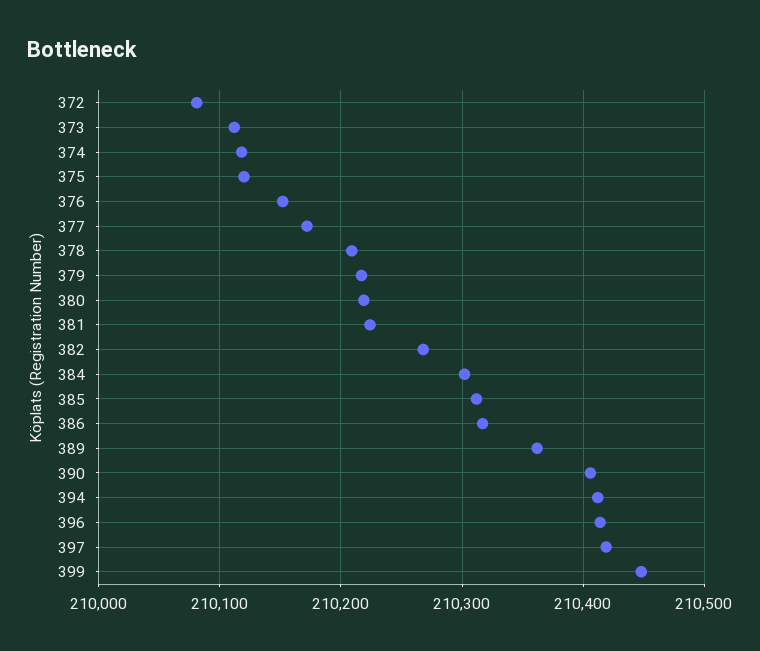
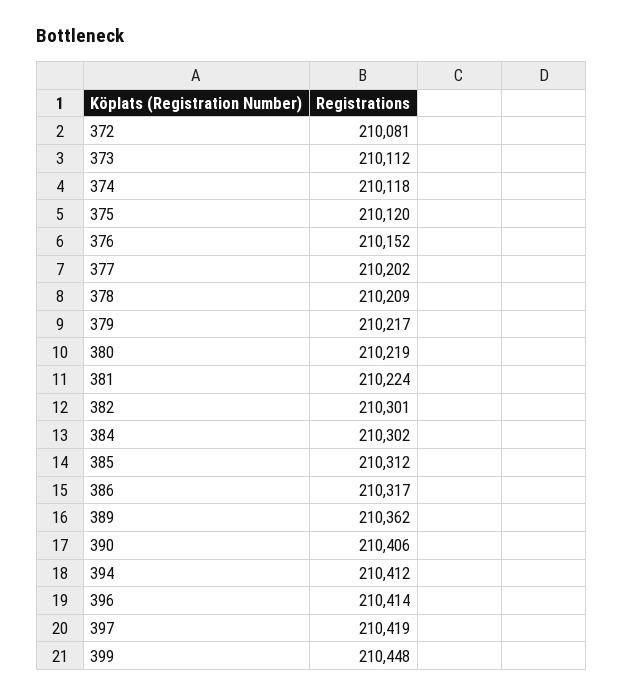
  {
    "372": 210081,
    "373": 210112,
    "374": 210118,
    "375": 210120,
    "376": 210152,
-   "377": 210170,
+   "377": 210202,
    "378": 210209,
    "379": 210217,
    "380": 210219,
    "381": 210224,
-   "382": 210270,
+   "382": 210301,
    "384": 210302,
    "385": 210312,
    "386": 210317,
    "389": 210362,
    "390": 210406,
    "394": 210412,
    "396": 210414,
    "397": 210419,
    "399": 210448
  }

